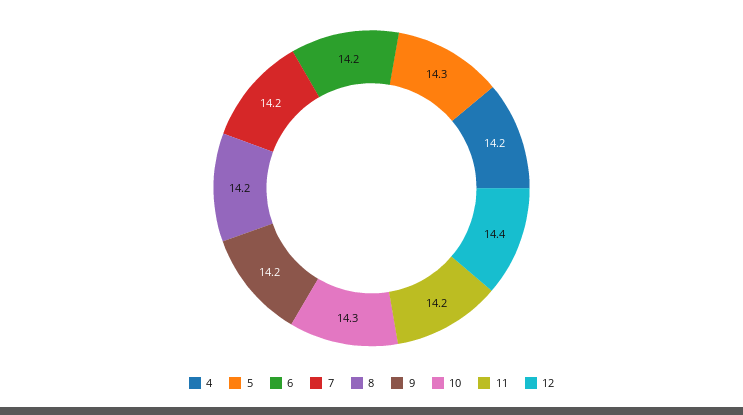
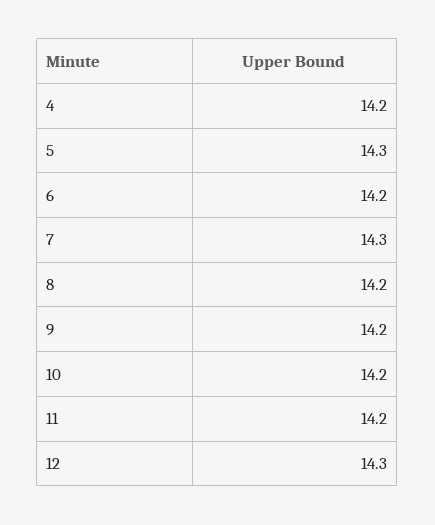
  {
    "4": 14.2,
    "5": 14.3,
    "6": 14.2,
-   "7": 14.2,
+   "7": 14.3,
    "8": 14.2,
    "9": 14.2,
-   "10": 14.3,
+   "10": 14.2,
    "11": 14.2,
-   "12": 14.4
+   "12": 14.3
  }

